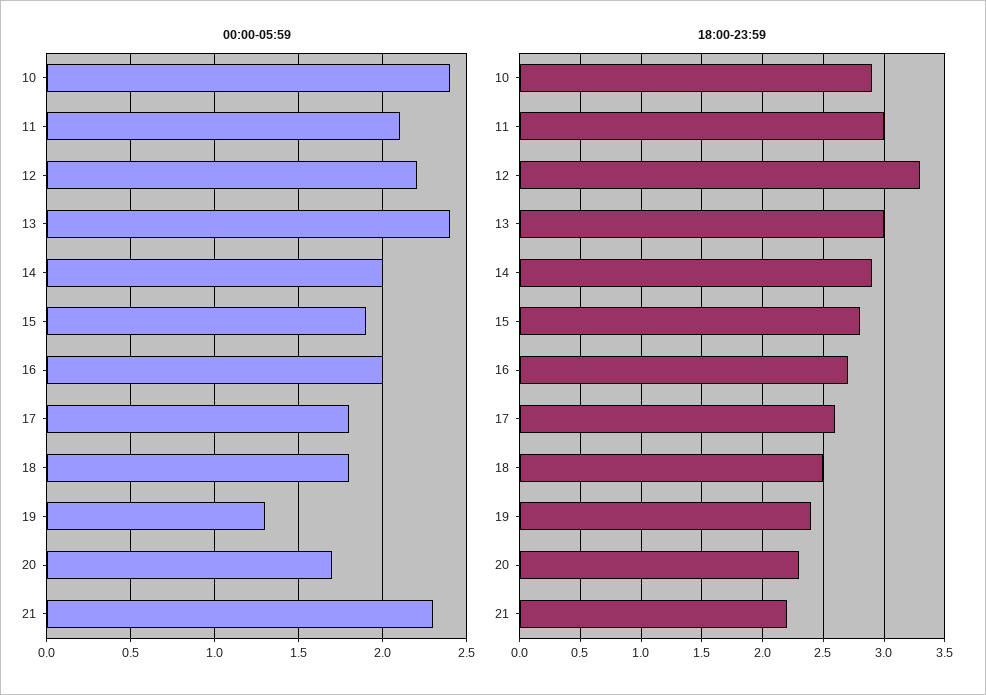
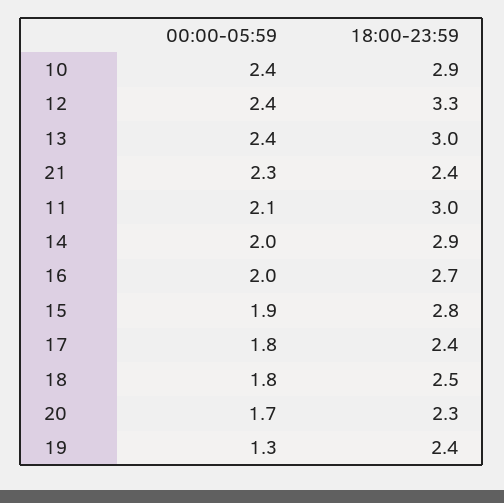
  {
    "00:00-05:59": {
      "10": 2.4,
      "11": 2.1,
-     "12": 2.2,
+     "12": 2.4,
      "13": 2.4,
      "14": 2,
      "15": 1.9,
      "16": 2,
      "17": 1.8,
      "18": 1.8,
      "19": 1.3,
      "20": 1.7,
      "21": 2.3
    },
    "18:00-23:59": {
      "10": 2.9,
      "11": 3,
      "12": 3.3,
      "13": 3,
      "14": 2.9,
      "15": 2.8,
      "16": 2.7,
-     "17": 2.6,
+     "17": 2.4,
      "18": 2.5,
      "19": 2.4,
      "20": 2.3,
-     "21": 2.2
+     "21": 2.4
    }
  }

